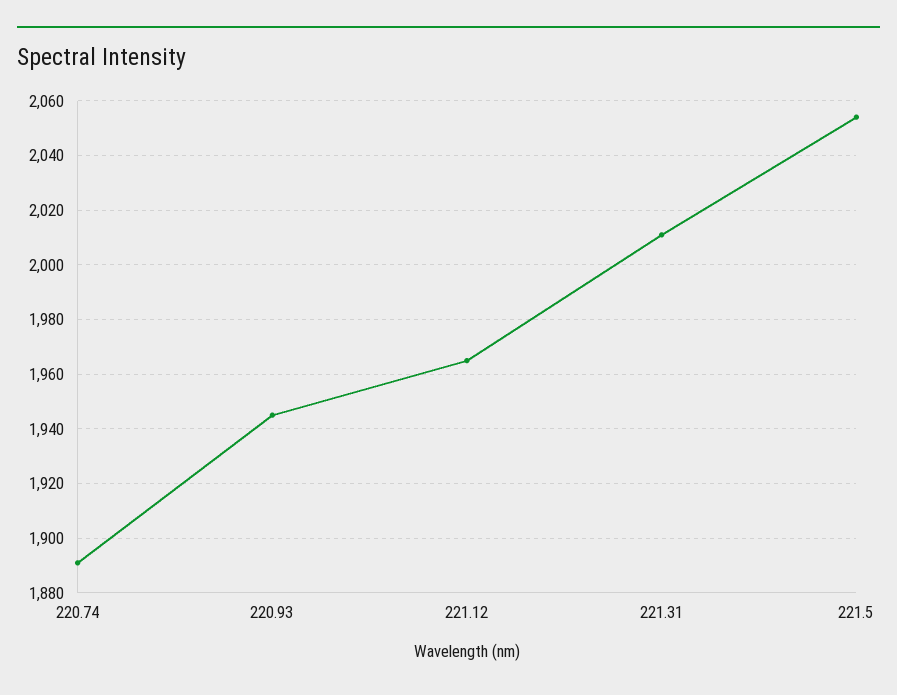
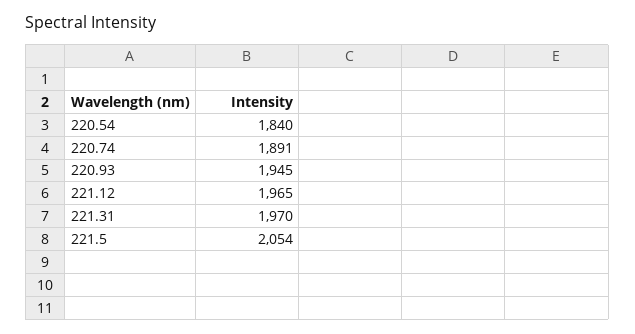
  {
    "220.74": 1891,
    "220.93": 1945,
    "221.12": 1965,
-   "221.31": 2010,
+   "221.31": 1970,
-   "221.5": 2054
+   "221.5": 2054,
+   "220.54": 1840
  }

